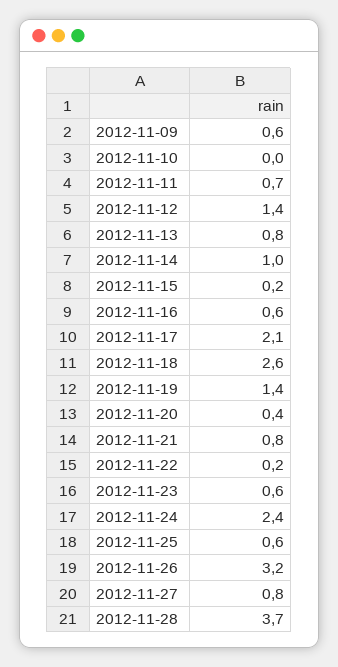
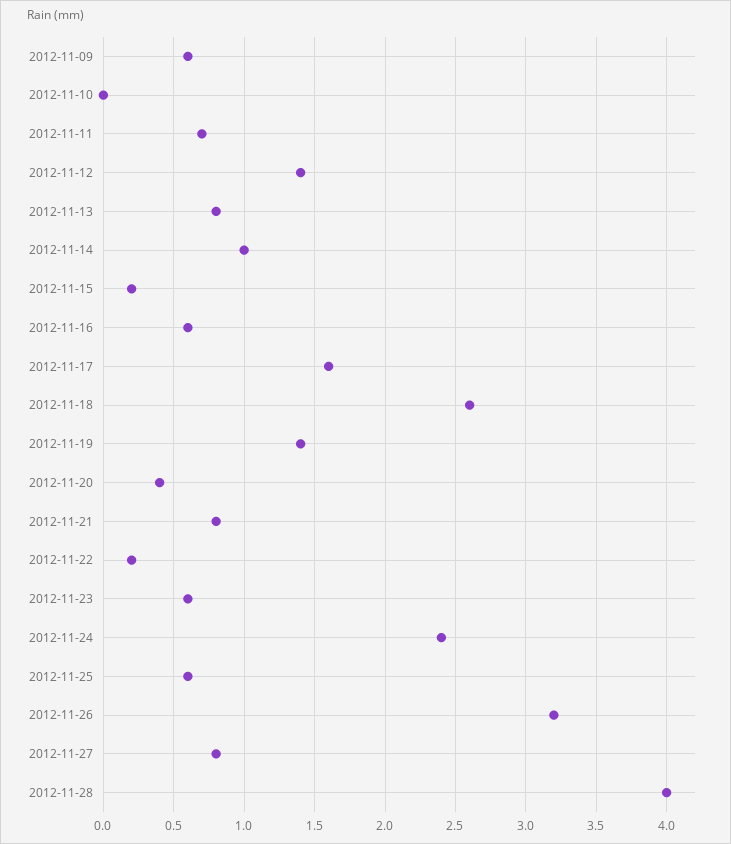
  {
    "2012-11-09": 0.6,
    "2012-11-10": 0,
    "2012-11-11": 0.7,
    "2012-11-12": 1.4,
    "2012-11-13": 0.8,
    "2012-11-14": 1,
    "2012-11-15": 0.2,
    "2012-11-16": 0.6,
-   "2012-11-17": 2.1,
+   "2012-11-17": 1.6,
    "2012-11-18": 2.6,
    "2012-11-19": 1.4,
    "2012-11-20": 0.4,
    "2012-11-21": 0.8,
    "2012-11-22": 0.2,
    "2012-11-23": 0.6,
    "2012-11-24": 2.4,
    "2012-11-25": 0.6,
    "2012-11-26": 3.2,
    "2012-11-27": 0.8,
-   "2012-11-28": 3.7
+   "2012-11-28": 4
  }

